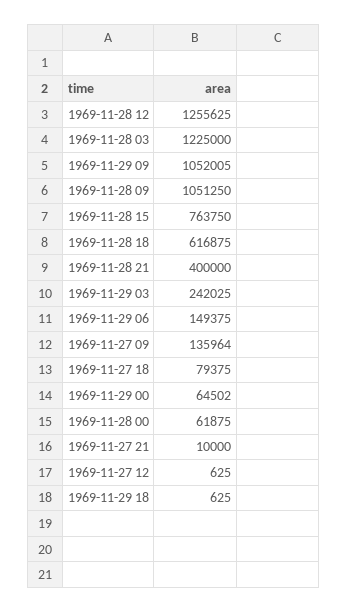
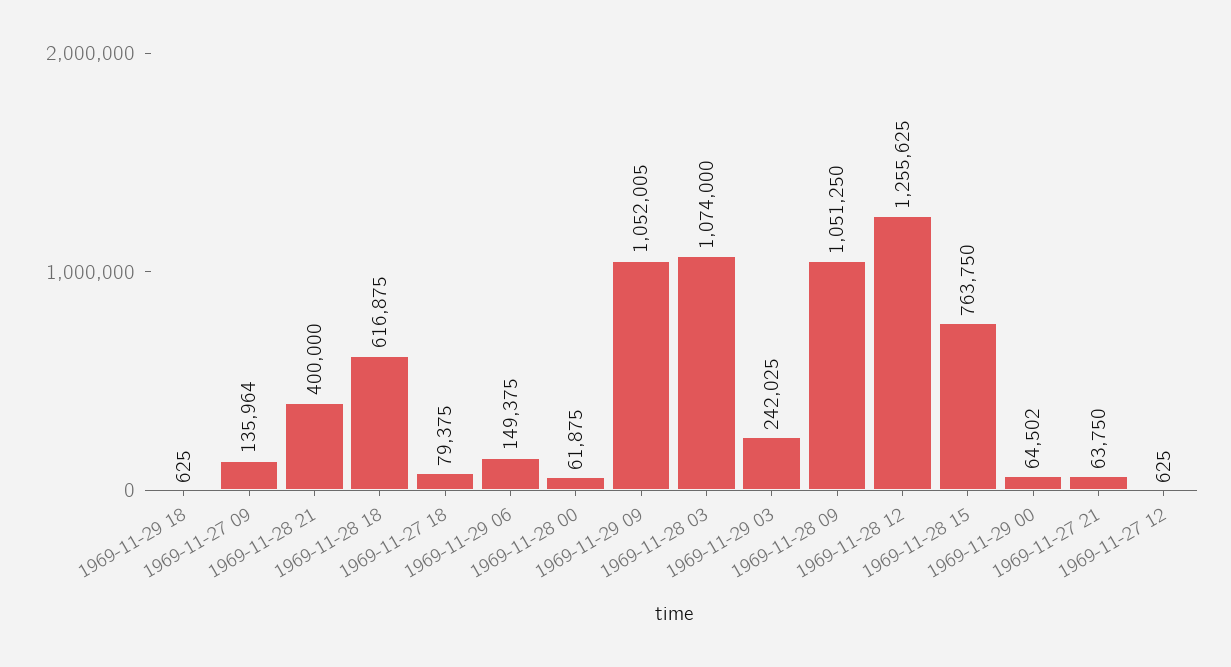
  {
    "1969-11-28 12": 1255625,
-   "1969-11-28 03": 1225000,
+   "1969-11-28 03": 1074000,
    "1969-11-29 09": 1052005,
    "1969-11-28 09": 1051250,
    "1969-11-28 15": 763750,
    "1969-11-28 18": 616875,
    "1969-11-28 21": 400000,
    "1969-11-29 03": 242025,
    "1969-11-29 06": 149375,
    "1969-11-27 09": 135964,
    "1969-11-27 18": 79375,
    "1969-11-29 00": 64502,
    "1969-11-28 00": 61875,
-   "1969-11-27 21": 10000,
+   "1969-11-27 21": 63750,
    "1969-11-27 12": 625,
    "1969-11-29 18": 625
  }

